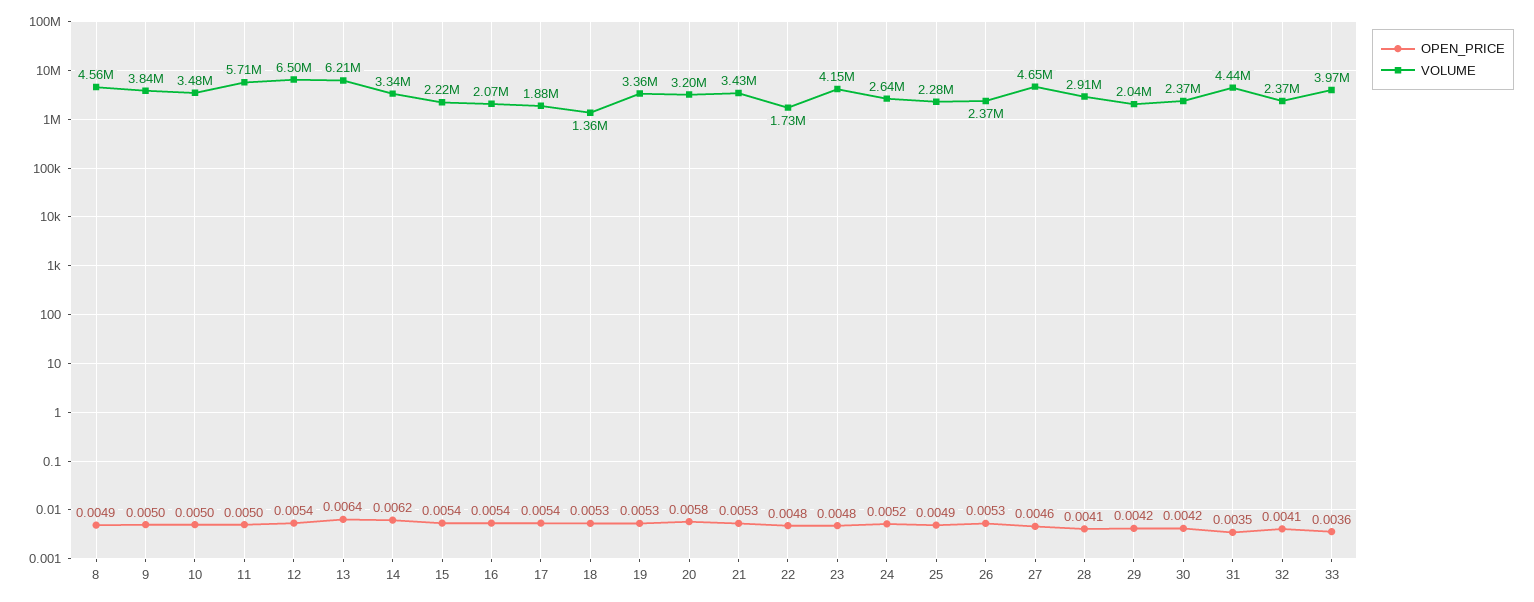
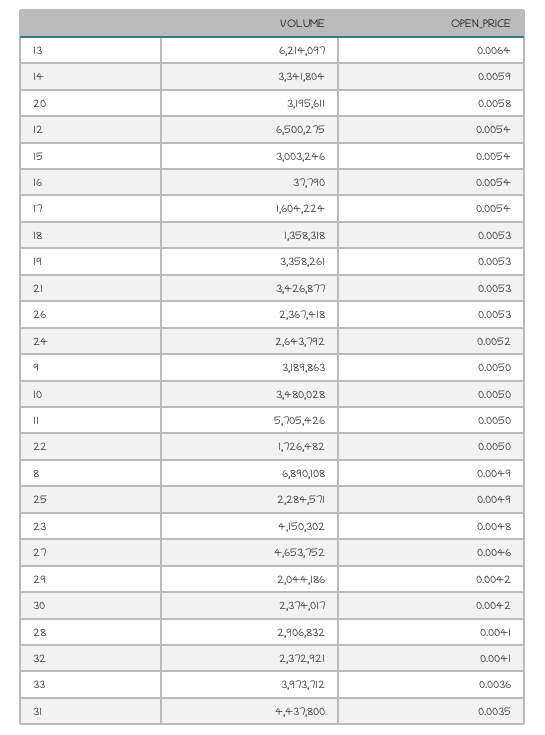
  {
    "OPEN_PRICE": {
      "8": 0.0049,
      "9": 0.005,
      "10": 0.005,
      "11": 0.005,
      "12": 0.0054,
      "13": 0.0064,
-     "14": 0.0062,
+     "14": 0.0059,
      "15": 0.0054,
      "16": 0.0054,
      "17": 0.0054,
      "18": 0.0053,
      "19": 0.0053,
      "20": 0.0058,
      "21": 0.0053,
-     "22": 0.0048,
+     "22": 0.005,
      "23": 0.0048,
      "24": 0.0052,
      "25": 0.0049,
      "26": 0.0053,
      "27": 0.0046,
      "28": 0.0041,
      "29": 0.0042,
      "30": 0.0042,
      "31": 0.0035,
      "32": 0.0041,
      "33": 0.0036
    },
    "VOLUME": {
-     "8": 4560000,
+     "8": 6890108,
-     "9": 3840000,
+     "9": 3189863,
      "10": 3480028,
      "11": 5705426,
      "12": 6500275,
      "13": 6214097,
      "14": 3341804,
-     "15": 2220000,
+     "15": 3003246,
-     "16": 2070000,
+     "16": 37790,
-     "17": 1880000,
+     "17": 1604224,
      "18": 1358318,
      "19": 3358261,
      "20": 3195611,
      "21": 3426877,
      "22": 1726482,
      "23": 4150302,
      "24": 2643792,
      "25": 2284571,
      "26": 2367418,
      "27": 4653752,
      "28": 2906832,
      "29": 2044186,
      "30": 2374017,
      "31": 4437800,
      "32": 2372921,
      "33": 3973712
    }
  }

